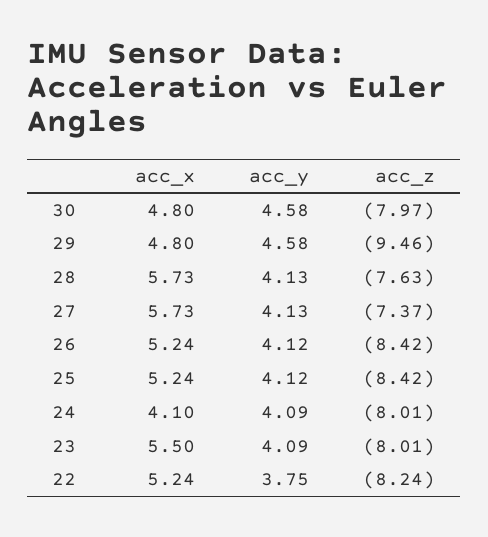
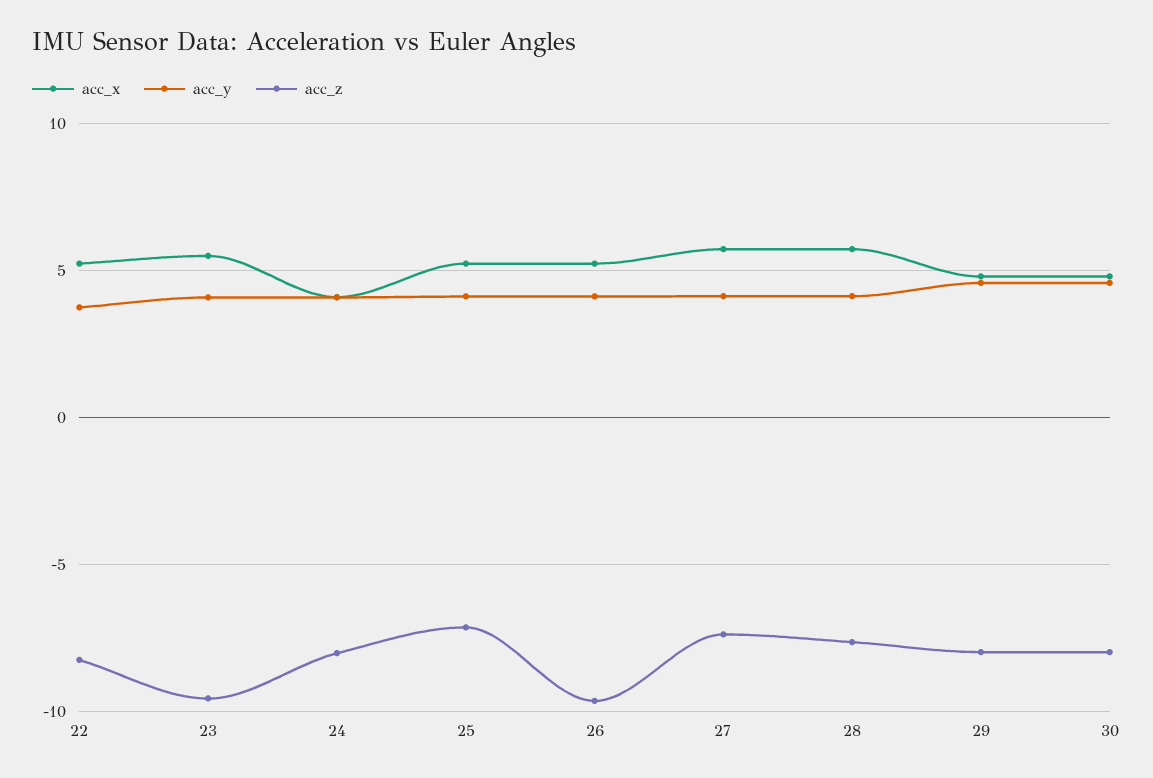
  {
    "acc_x": {
      "30": 4.8,
      "29": 4.8,
      "28": 5.73,
      "27": 5.73,
      "26": 5.24,
      "25": 5.24,
      "24": 4.1,
      "23": 5.5,
      "22": 5.24
    },
    "acc_y": {
      "30": 4.58,
      "29": 4.58,
      "28": 4.13,
      "27": 4.13,
      "26": 4.12,
      "25": 4.12,
      "24": 4.09,
      "23": 4.09,
      "22": 3.75
    },
    "acc_z": {
      "30": -7.97,
-     "29": -9.46,
+     "29": -8,
      "28": -7.63,
      "27": -7.37,
-     "26": -8.42,
+     "26": -9.5,
-     "25": -8.42,
+     "25": -7,
      "24": -8.01,
-     "23": -8.01,
+     "23": -9.5,
      "22": -8.24
    }
  }

